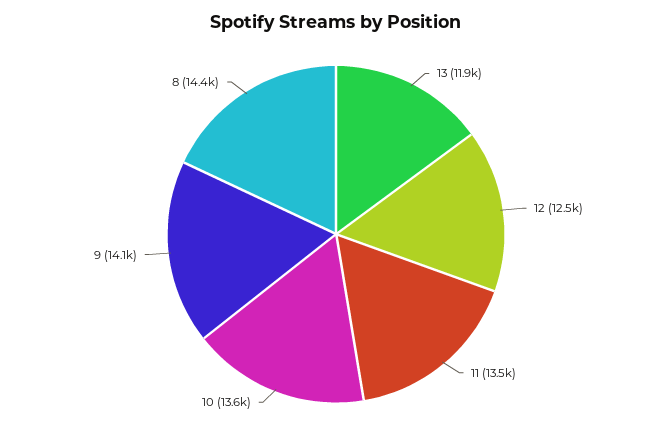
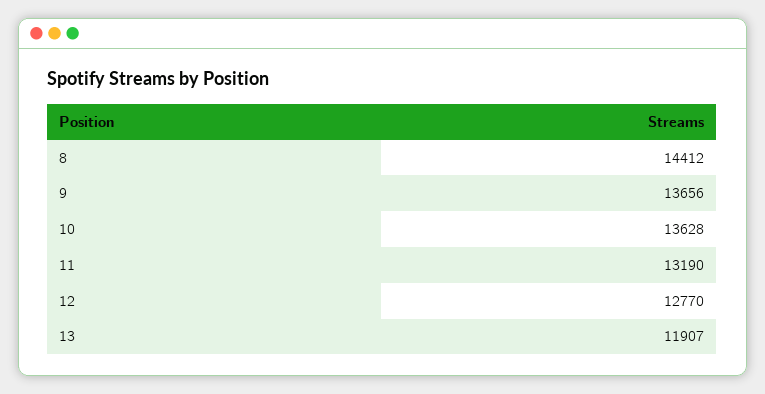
  {
    "13": 11907,
-   "12": 12500,
+   "12": 12770,
-   "11": 13500,
+   "11": 13190,
    "10": 13628,
-   "9": 14100,
+   "9": 13656,
    "8": 14412
  }

